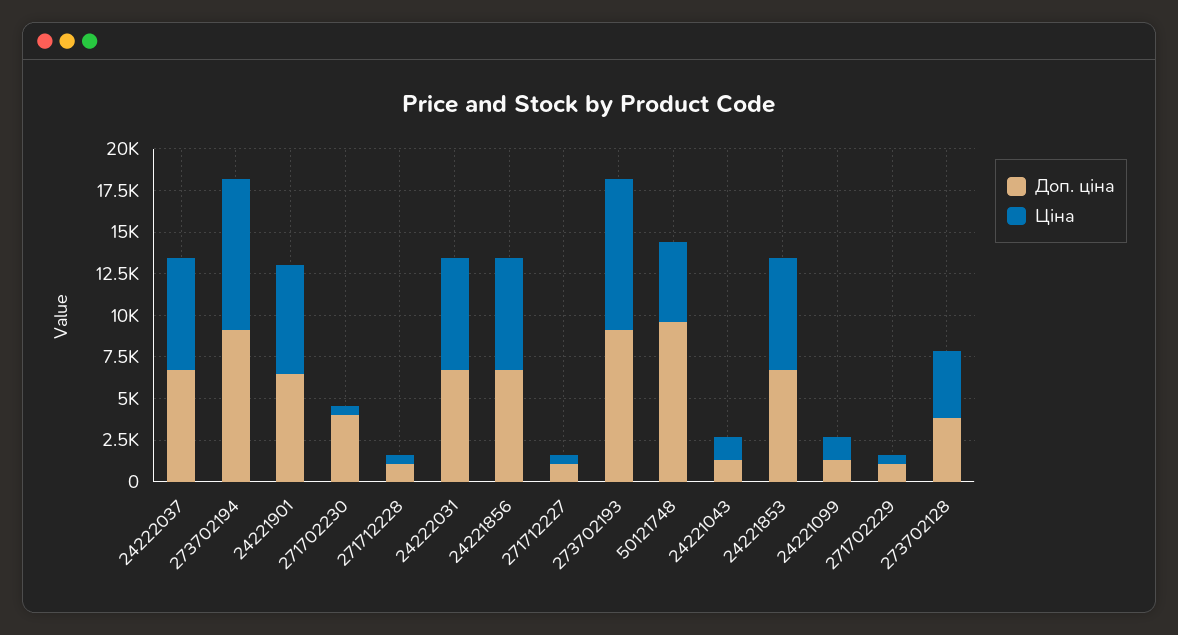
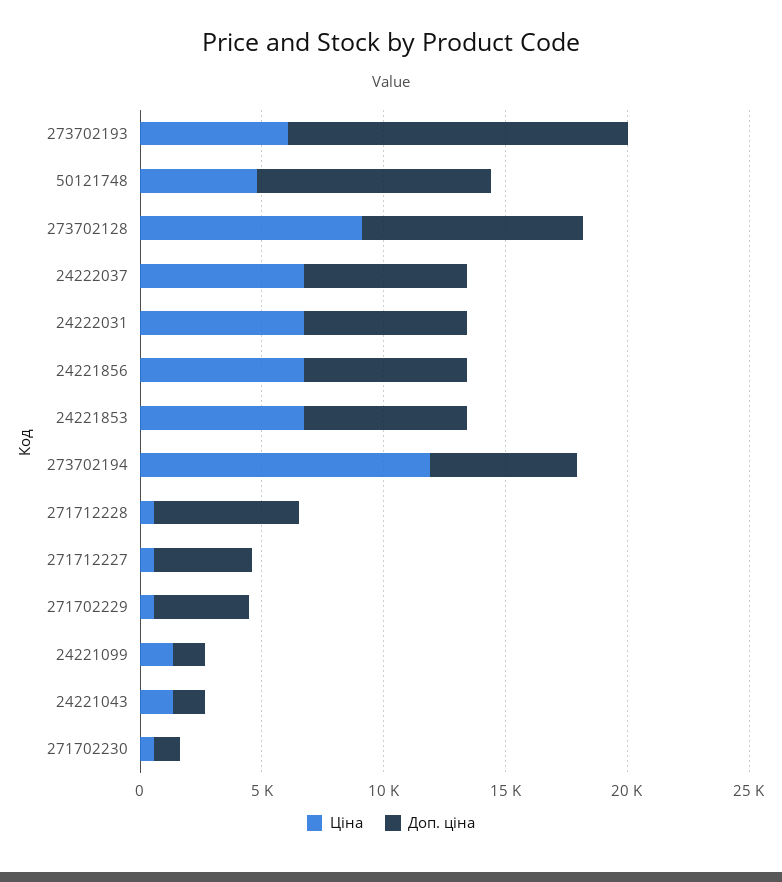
  {
    "Доп. ціна": {
      "24222037": 6500,
-     "273702194": 9000,
+     "273702194": 6000,
-     "24221901": 6500,
-     "271702230": 4000,
+     "271702230": 1000,
-     "271712228": 1000,
+     "271712228": 6000,
      "24222031": 6500,
      "24221856": 6500,
-     "271712227": 1000,
+     "271712227": 4000,
-     "273702193": 9000,
+     "273702193": 14000,
      "50121748": 9500,
      "24221043": 1500,
      "24221853": 6500,
      "24221099": 1500,
-     "271702229": 1000,
+     "271702229": 4000,
-     "273702128": 4000
+     "273702128": 9000
    },
    "Ціна": {
      "24222037": 6500,
-     "273702194": 9000,
+     "273702194": 12000,
-     "24221901": 6500,
      "271702230": 500,
      "271712228": 500,
      "24222031": 6500,
      "24221856": 6500,
      "271712227": 500,
-     "273702193": 9000,
+     "273702193": 6000,
      "50121748": 5000,
      "24221043": 1500,
      "24221853": 6500,
      "24221099": 1500,
      "271702229": 500,
-     "273702128": 4000
+     "273702128": 9000
    }
  }

